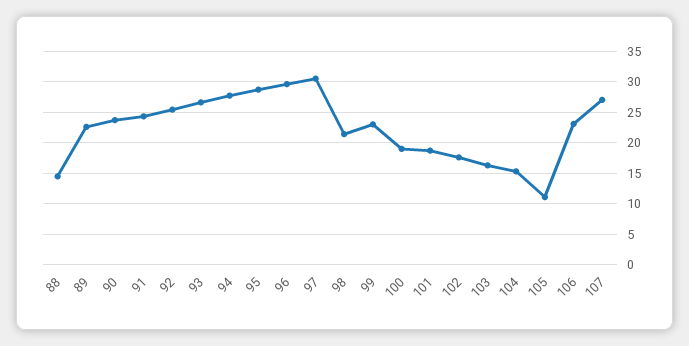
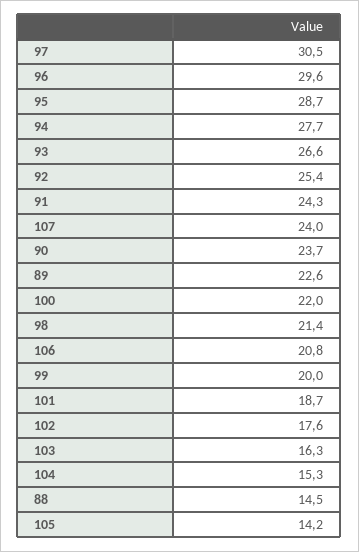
  {
    "88": 14.5,
    "89": 22.6,
    "90": 23.7,
    "91": 24.3,
    "92": 25.4,
    "93": 26.6,
    "94": 27.7,
    "95": 28.7,
    "96": 29.6,
    "97": 30.5,
    "98": 21.4,
-   "99": 23,
+   "99": 20,
-   "100": 19,
+   "100": 22,
    "101": 18.7,
    "102": 17.6,
    "103": 16.3,
    "104": 15.3,
-   "105": 11,
+   "105": 14.2,
-   "106": 23,
+   "106": 20.8,
-   "107": 27
+   "107": 24
  }

